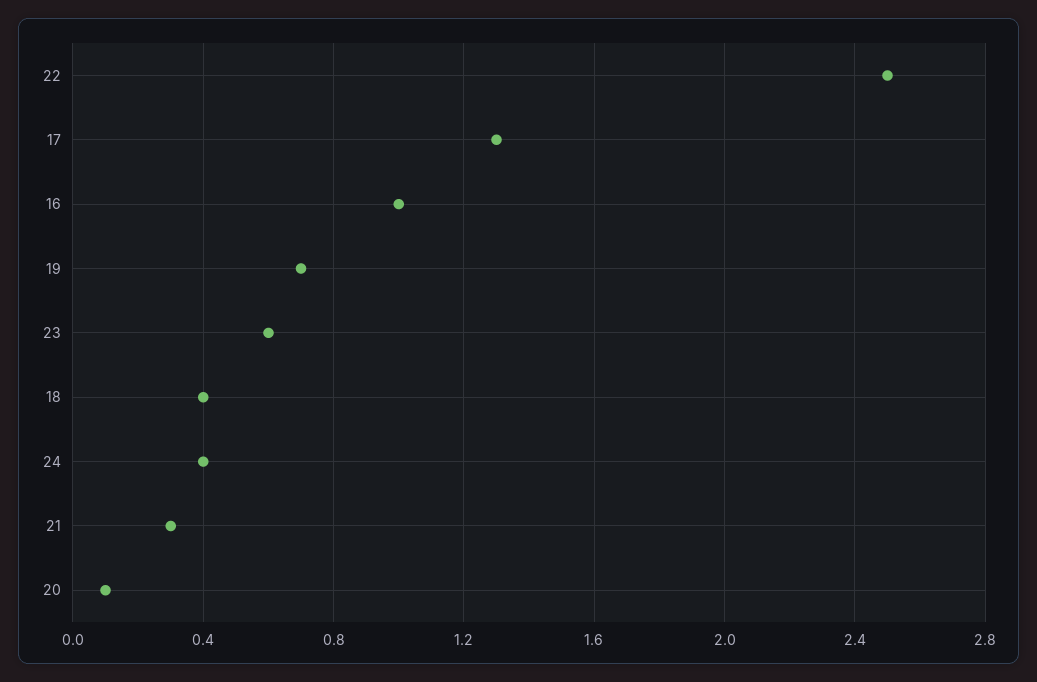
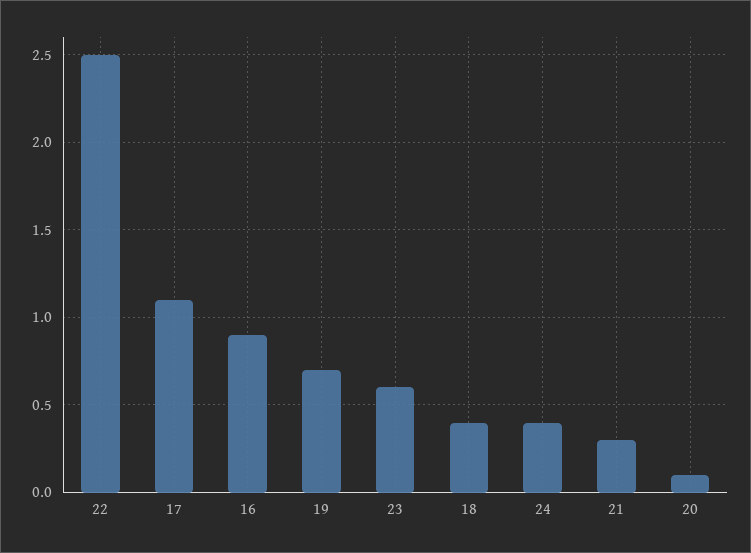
  {
    "22": 2.5,
-   "17": 1.3,
+   "17": 1.1,
-   "16": 1,
+   "16": 0.9,
    "19": 0.7,
    "23": 0.6,
    "18": 0.4,
    "24": 0.4,
    "21": 0.3,
    "20": 0.1
  }

